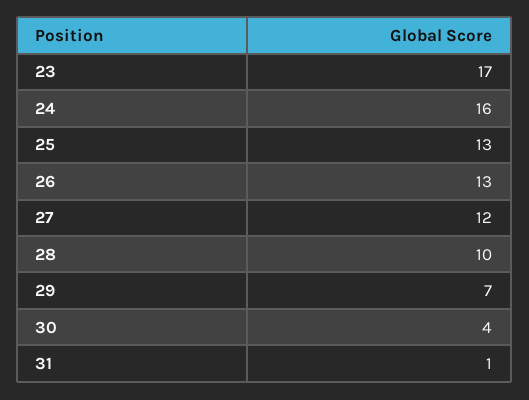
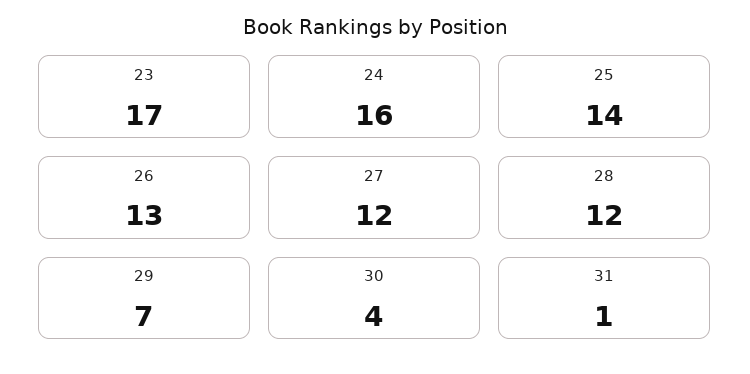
  {
    "23": 17,
    "24": 16,
-   "25": 13,
+   "25": 14,
    "26": 13,
    "27": 12,
-   "28": 10,
+   "28": 12,
    "29": 7,
    "30": 4,
    "31": 1
  }

